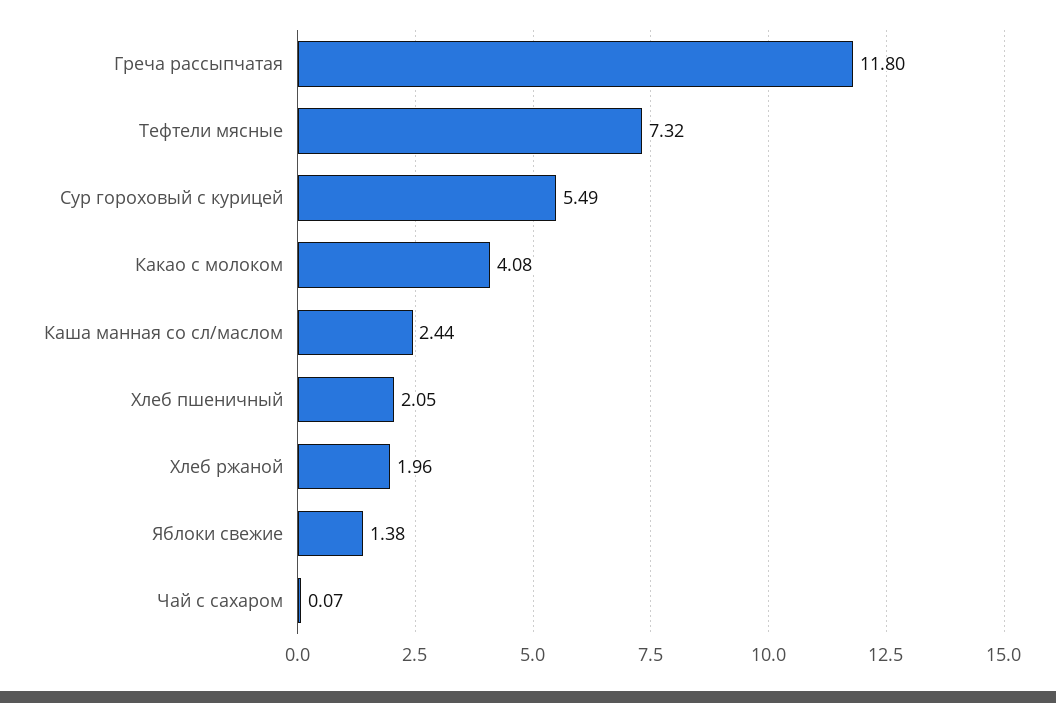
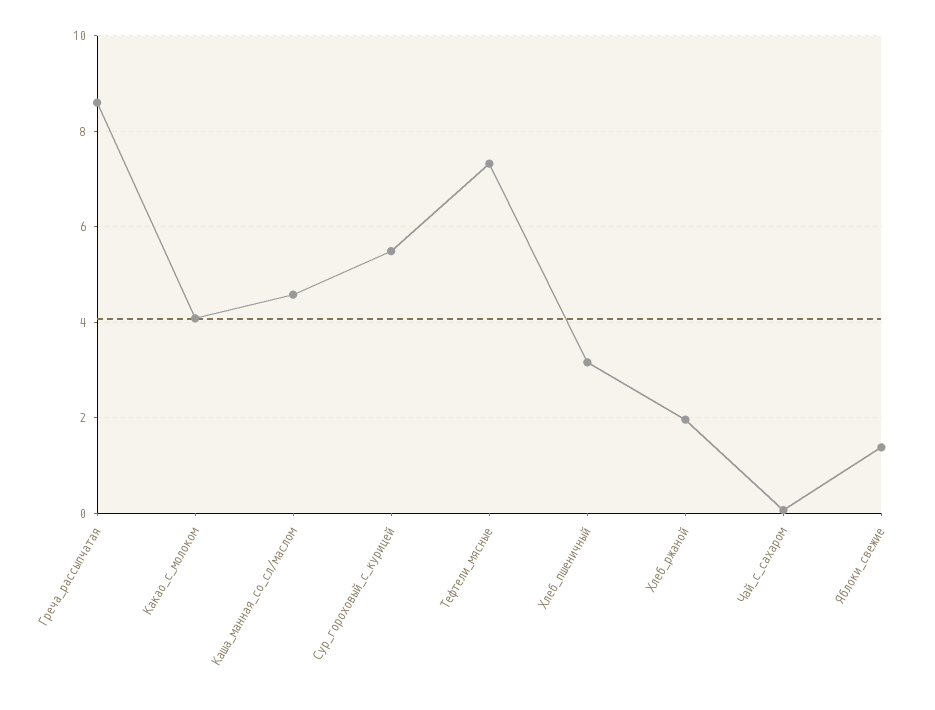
  {
-   "Греча рассыпчатая": 11.8,
+   "Греча рассыпчатая": 8.6,
    "Тефтели мясные": 7.32,
    "Сур гороховый с курицей": 5.49,
    "Какао с молоком": 4.08,
-   "Каша манная со сл/маслом": 2.44,
+   "Каша манная со сл/маслом": 4.6,
-   "Хлеб пшеничный": 2.05,
+   "Хлеб пшеничный": 3.2,
    "Хлеб ржаной": 1.96,
    "Яблоки свежие": 1.38,
    "Чай с сахаром": 0.07
  }

